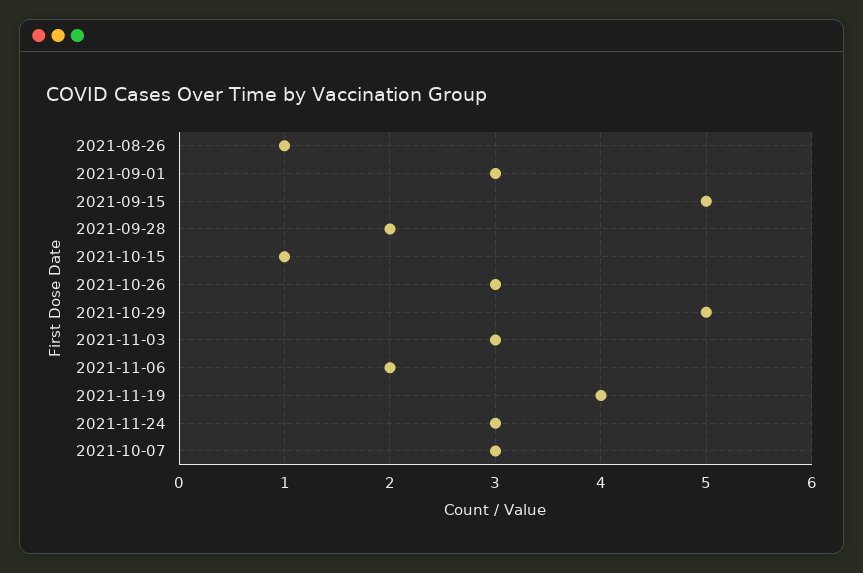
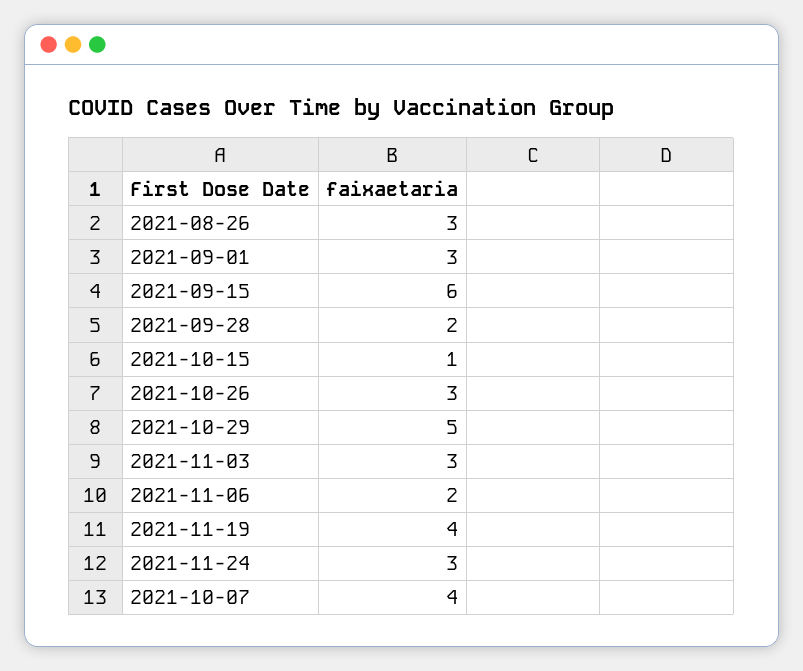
  {
-   "2021-08-26": 1,
+   "2021-08-26": 3,
    "2021-09-01": 3,
-   "2021-09-15": 5,
+   "2021-09-15": 6,
    "2021-09-28": 2,
    "2021-10-15": 1,
    "2021-10-26": 3,
    "2021-10-29": 5,
    "2021-11-03": 3,
    "2021-11-06": 2,
    "2021-11-19": 4,
    "2021-11-24": 3,
-   "2021-10-07": 3
+   "2021-10-07": 4
  }

